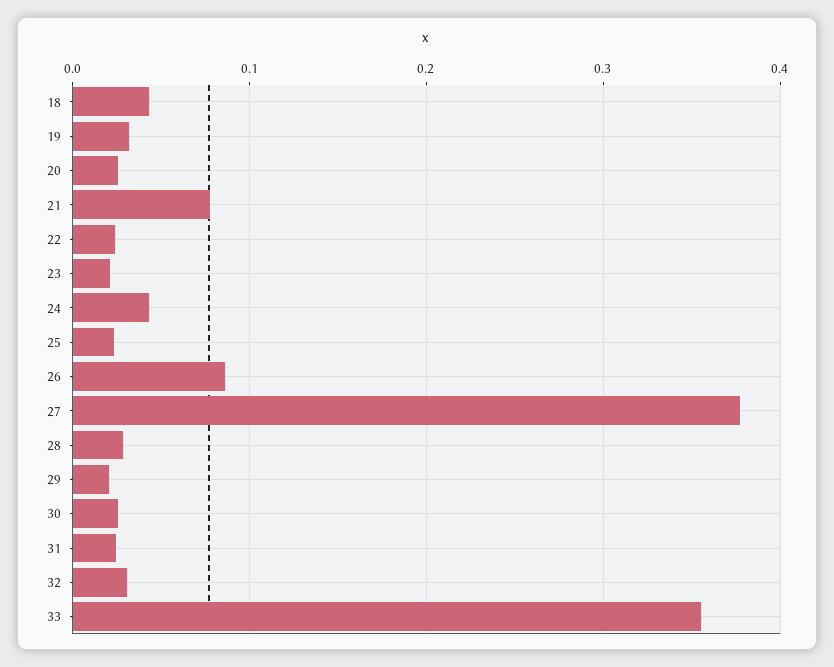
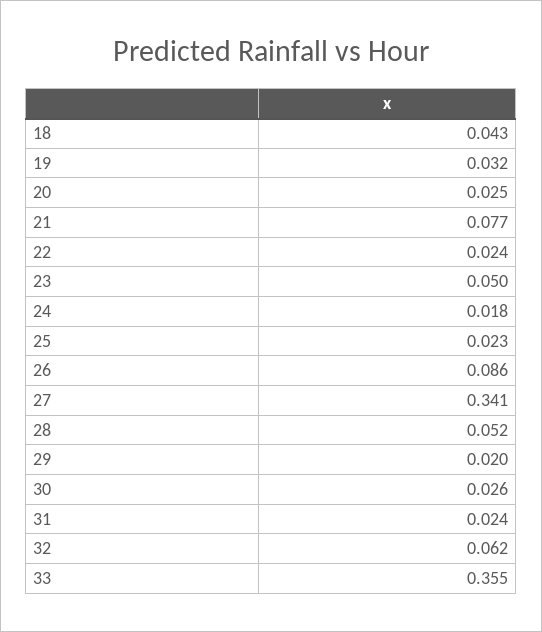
  {
    "18": 0.043,
    "19": 0.032,
    "20": 0.025,
    "21": 0.077,
    "22": 0.024,
-   "23": 0.02,
+   "23": 0.05,
-   "24": 0.04,
+   "24": 0.018,
    "25": 0.023,
    "26": 0.086,
-   "27": 0.38,
+   "27": 0.341,
-   "28": 0.03,
+   "28": 0.052,
    "29": 0.02,
    "30": 0.026,
    "31": 0.024,
-   "32": 0.03,
+   "32": 0.062,
    "33": 0.355
  }

